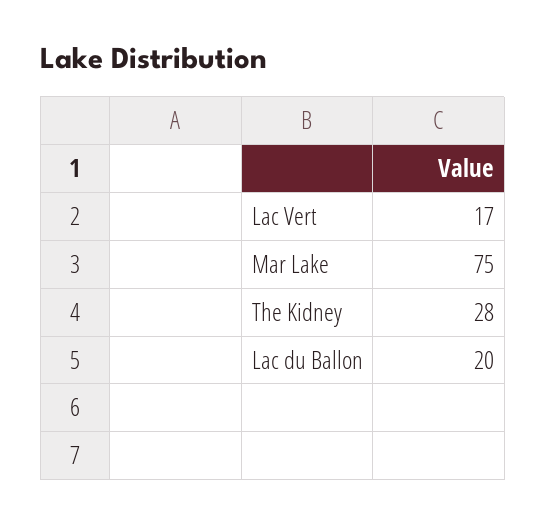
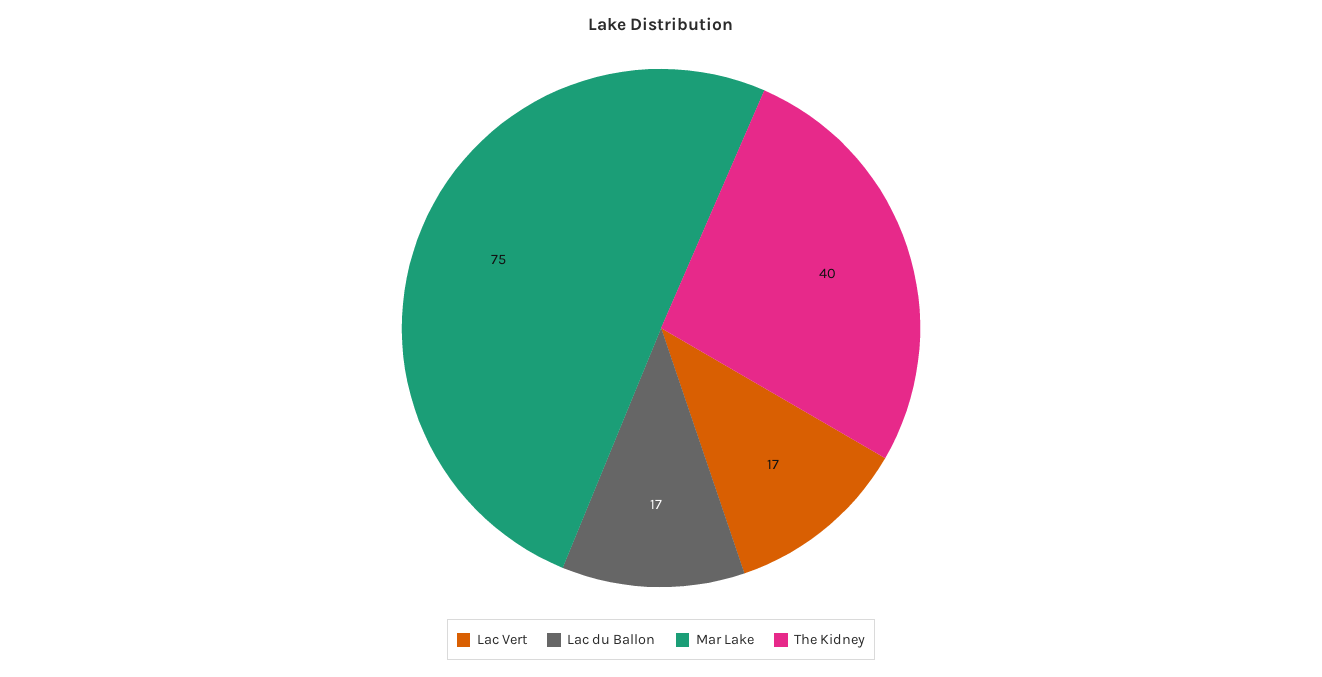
  {
    "Lac Vert": 17,
    "Mar Lake": 75,
-   "The Kidney": 28,
+   "The Kidney": 40,
-   "Lac du Ballon": 20
+   "Lac du Ballon": 17
  }

